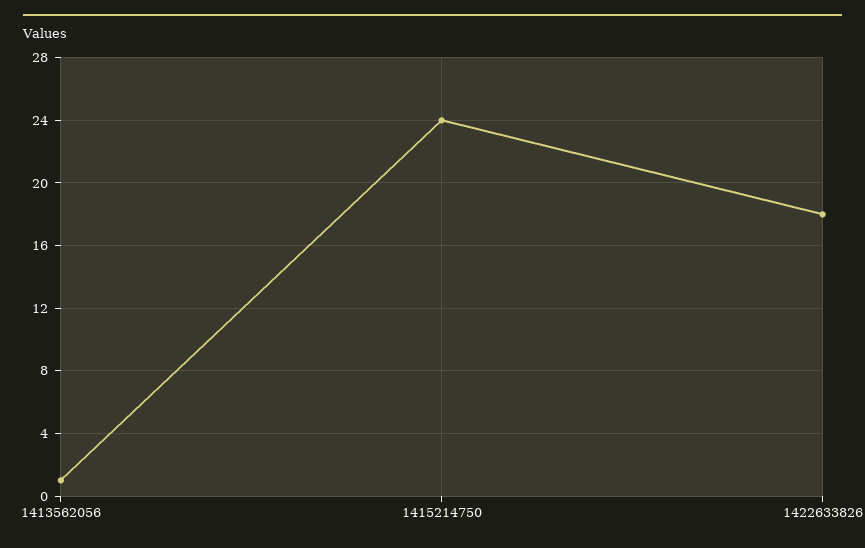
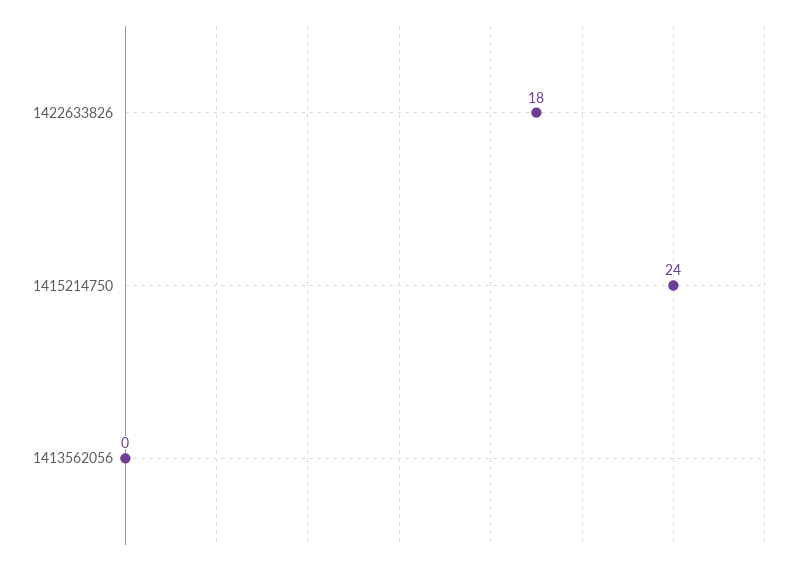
  {
-   "1413562056": 1,
+   "1413562056": 0,
    "1415214750": 24,
    "1422633826": 18
  }

